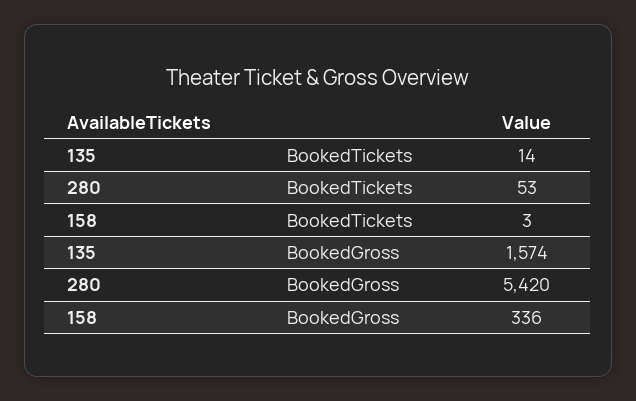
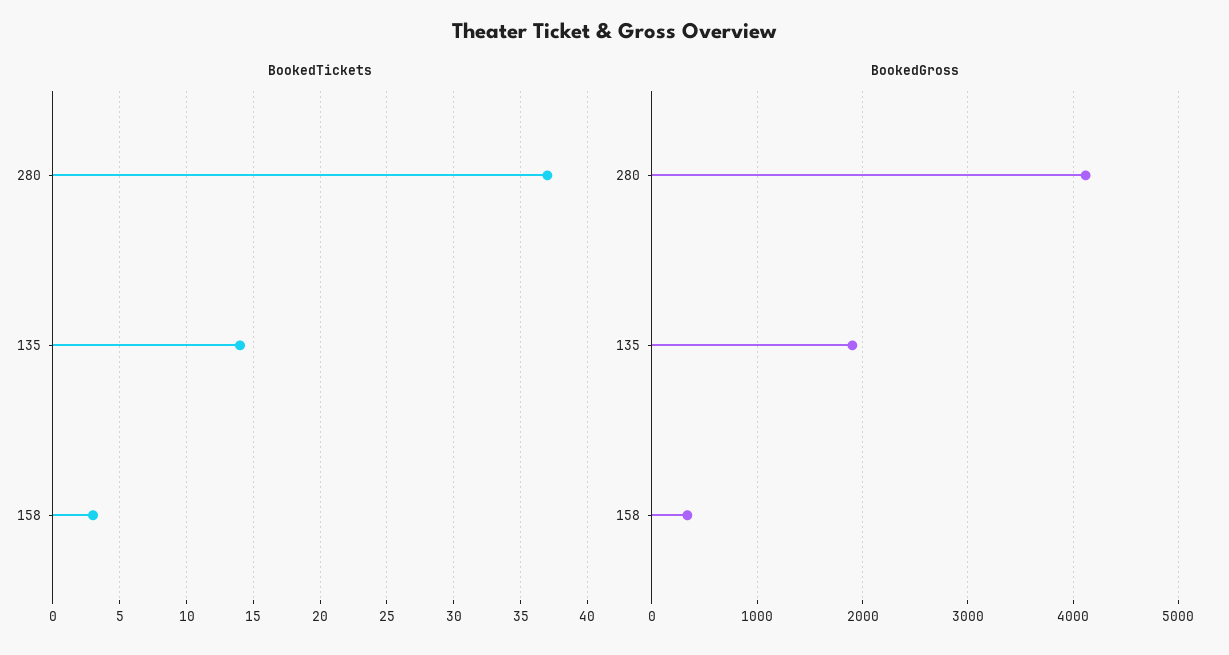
  {
    "BookedTickets": {
      "135": 14,
-     "280": 53,
+     "280": 37,
      "158": 3
    },
    "BookedGross": {
-     "135": 1574,
+     "135": 1900,
-     "280": 5420,
+     "280": 4100,
      "158": 336
    }
  }

